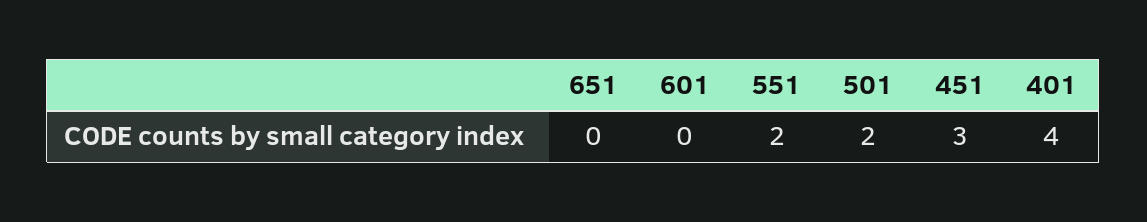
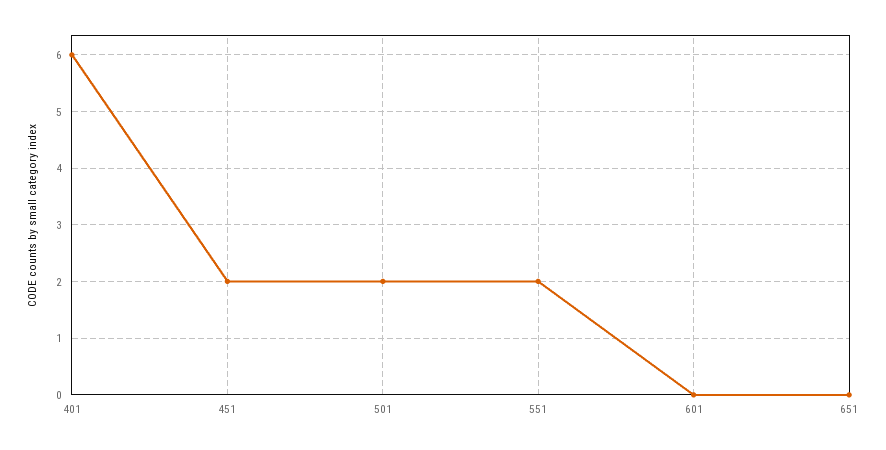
  {
    "651": 0,
    "601": 0,
    "551": 2,
    "501": 2,
-   "451": 3,
+   "451": 2,
-   "401": 4
+   "401": 6
  }

